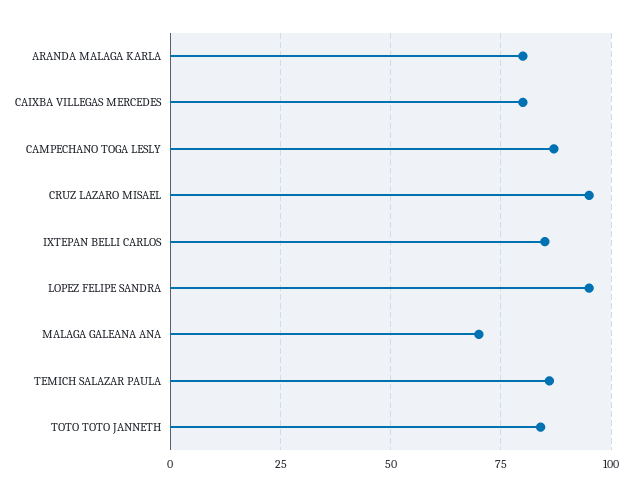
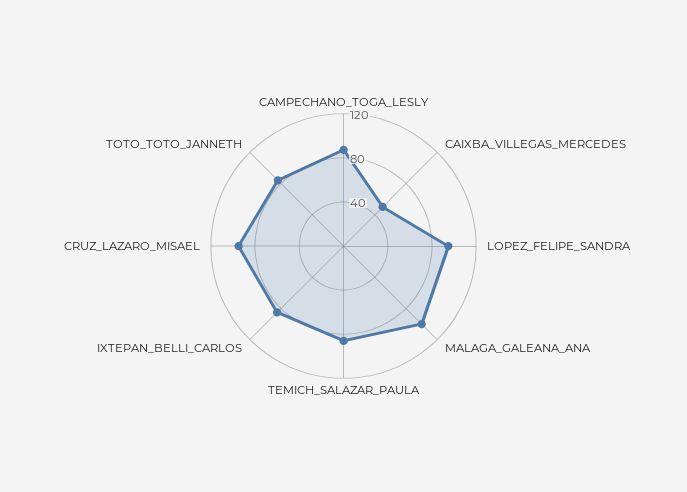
  {
-   "ARANDA MALAGA KARLA": 80,
-   "CAIXBA VILLEGAS MERCEDES": 80,
+   "CAIXBA VILLEGAS MERCEDES": 50,
    "CAMPECHANO TOGA LESLY": 85,
    "CRUZ LAZARO MISAEL": 95,
    "IXTEPAN BELLI CARLOS": 85,
    "LOPEZ FELIPE SANDRA": 95,
-   "MALAGA GALEANA ANA": 70,
+   "MALAGA GALEANA ANA": 100,
    "TEMICH SALAZAR PAULA": 85,
    "TOTO TOTO JANNETH": 85
  }

